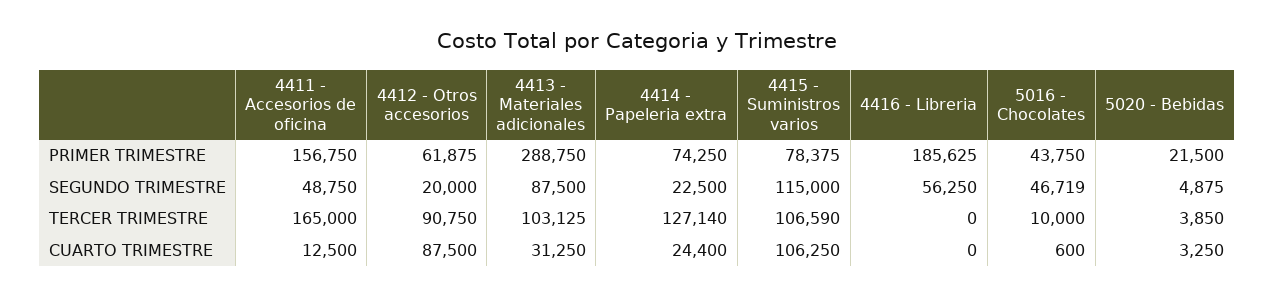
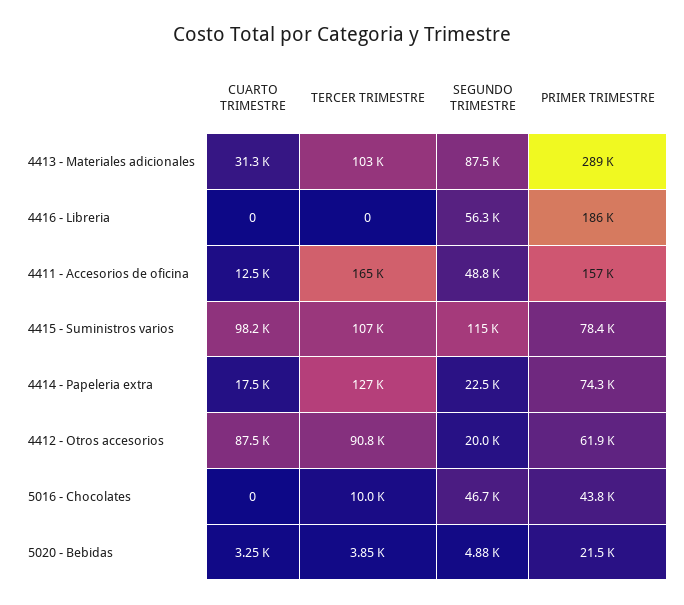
  {
    "4411 - Accesorios de oficina": {
      "PRIMER TRIMESTRE": 156750,
      "SEGUNDO TRIMESTRE": 48750,
      "TERCER TRIMESTRE": 165000,
      "CUARTO TRIMESTRE": 12500
    },
    "4412 - Otros accesorios": {
      "PRIMER TRIMESTRE": 61875,
      "SEGUNDO TRIMESTRE": 20000,
      "TERCER TRIMESTRE": 90750,
      "CUARTO TRIMESTRE": 87500
    },
    "4413 - Materiales adicionales": {
      "PRIMER TRIMESTRE": 288750,
      "SEGUNDO TRIMESTRE": 87500,
      "TERCER TRIMESTRE": 103125,
      "CUARTO TRIMESTRE": 31250
    },
    "4414 - Papeleria extra": {
      "PRIMER TRIMESTRE": 74250,
      "SEGUNDO TRIMESTRE": 22500,
      "TERCER TRIMESTRE": 127140,
-     "CUARTO TRIMESTRE": 24400
+     "CUARTO TRIMESTRE": 17500
    },
    "4415 - Suministros varios": {
      "PRIMER TRIMESTRE": 78375,
      "SEGUNDO TRIMESTRE": 115000,
      "TERCER TRIMESTRE": 106590,
-     "CUARTO TRIMESTRE": 106250
+     "CUARTO TRIMESTRE": 98200
    },
    "4416 - Libreria": {
      "PRIMER TRIMESTRE": 185625,
      "SEGUNDO TRIMESTRE": 56250,
      "TERCER TRIMESTRE": 0,
      "CUARTO TRIMESTRE": 0
    },
    "5016 - Chocolates": {
      "PRIMER TRIMESTRE": 43750,
      "SEGUNDO TRIMESTRE": 46719,
      "TERCER TRIMESTRE": 10000,
-     "CUARTO TRIMESTRE": 600
+     "CUARTO TRIMESTRE": 0
    },
    "5020 - Bebidas": {
      "PRIMER TRIMESTRE": 21500,
      "SEGUNDO TRIMESTRE": 4875,
      "TERCER TRIMESTRE": 3850,
      "CUARTO TRIMESTRE": 3250
    }
  }

